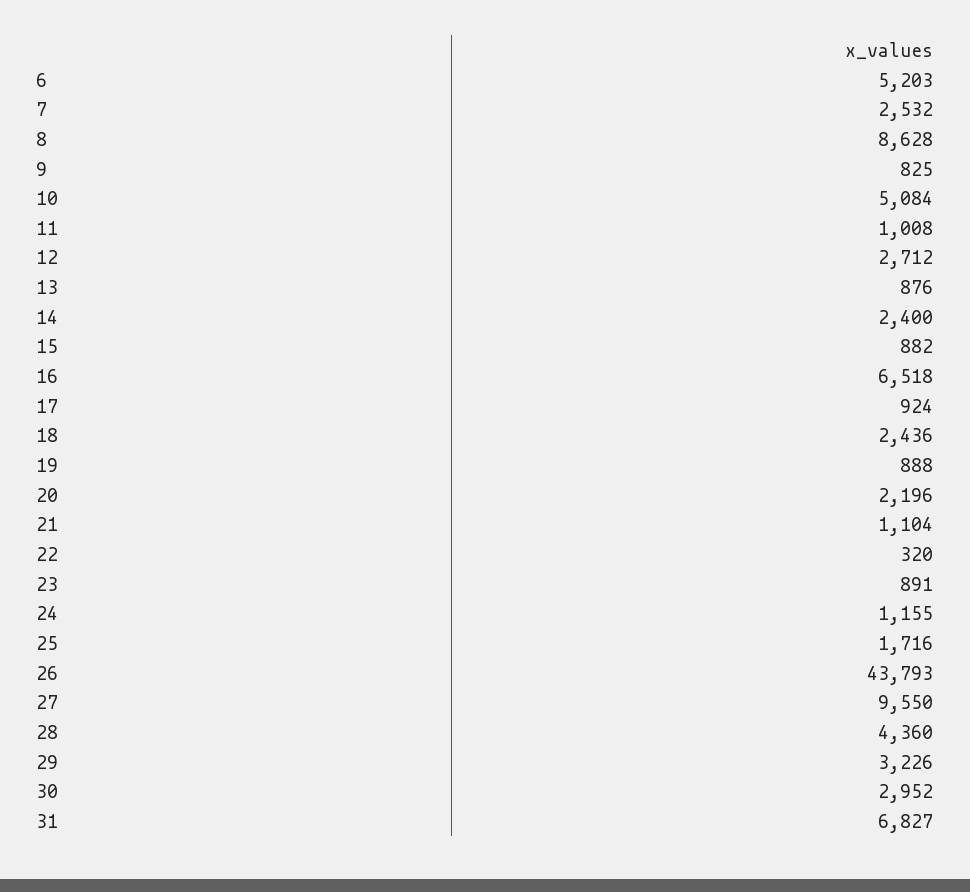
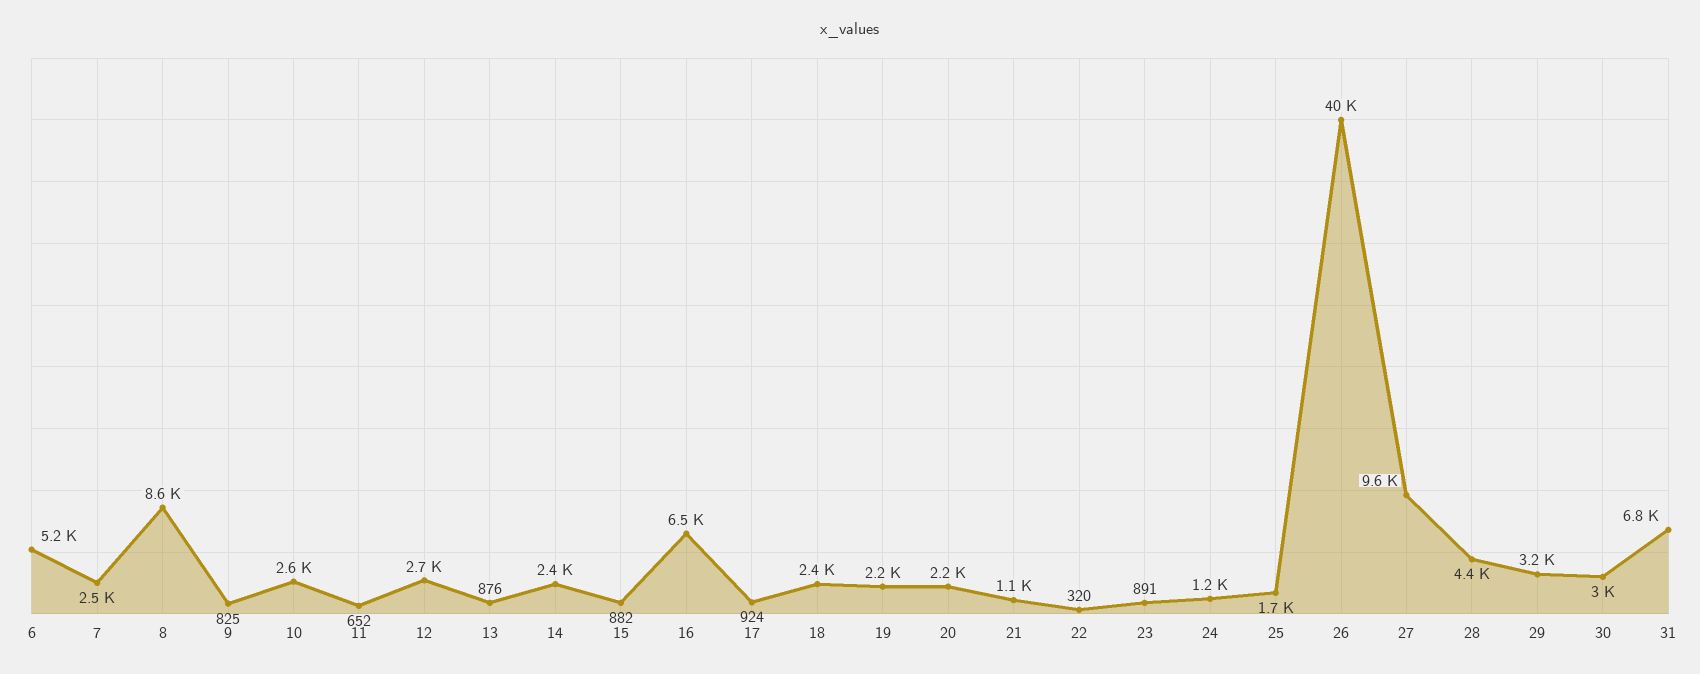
  {
    "6": 5203,
    "7": 2532,
    "8": 8628,
    "9": 825,
-   "10": 5084,
+   "10": 2600,
-   "11": 1008,
+   "11": 652,
    "12": 2712,
    "13": 876,
    "14": 2400,
    "15": 882,
    "16": 6518,
    "17": 924,
    "18": 2436,
-   "19": 888,
+   "19": 2200,
    "20": 2196,
    "21": 1104,
    "22": 320,
    "23": 891,
    "24": 1155,
    "25": 1716,
-   "26": 43793,
+   "26": 40000,
    "27": 9550,
    "28": 4360,
    "29": 3226,
    "30": 2952,
    "31": 6827
  }

